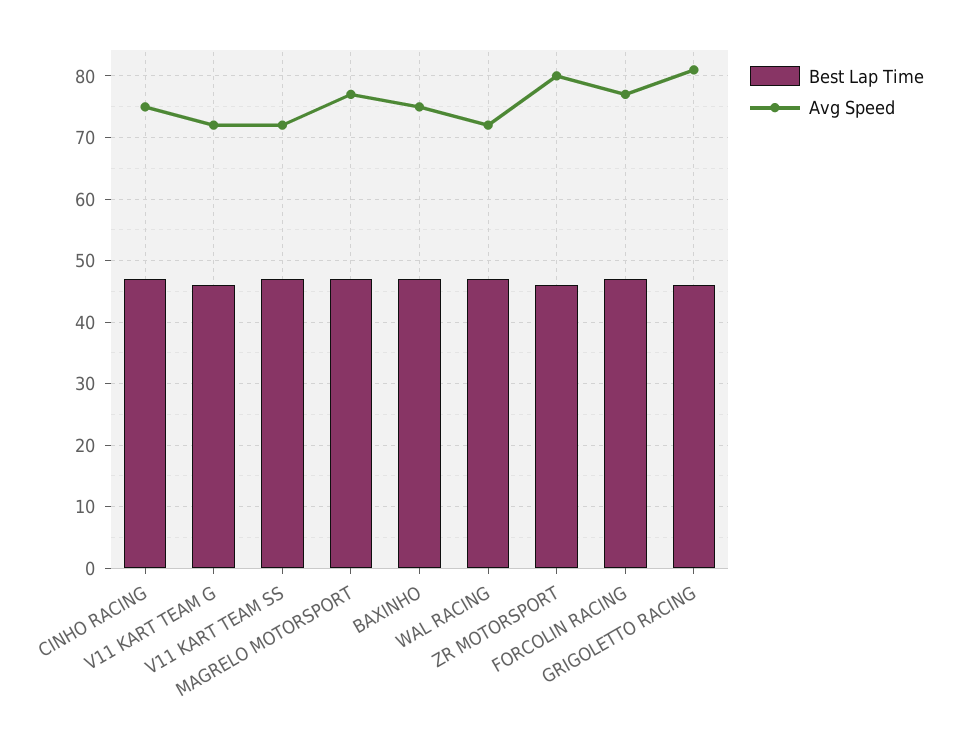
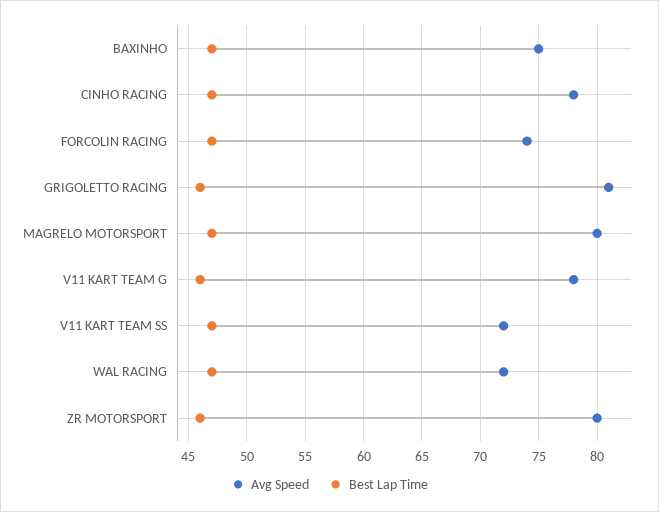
  {
    "Best Lap Time": {
      "CINHO RACING": 47,
      "V11 KART TEAM G": 46,
      "V11 KART TEAM SS": 47,
      "MAGRELO MOTORSPORT": 47,
      "BAXINHO": 47,
      "WAL RACING": 47,
      "ZR MOTORSPORT": 46,
      "FORCOLIN RACING": 47,
      "GRIGOLETTO RACING": 46
    },
    "Avg Speed": {
-     "CINHO RACING": 75,
+     "CINHO RACING": 78,
-     "V11 KART TEAM G": 72,
+     "V11 KART TEAM G": 78,
      "V11 KART TEAM SS": 72,
-     "MAGRELO MOTORSPORT": 77,
+     "MAGRELO MOTORSPORT": 80,
      "BAXINHO": 75,
      "WAL RACING": 72,
      "ZR MOTORSPORT": 80,
-     "FORCOLIN RACING": 77,
+     "FORCOLIN RACING": 74,
      "GRIGOLETTO RACING": 81
    }
  }

